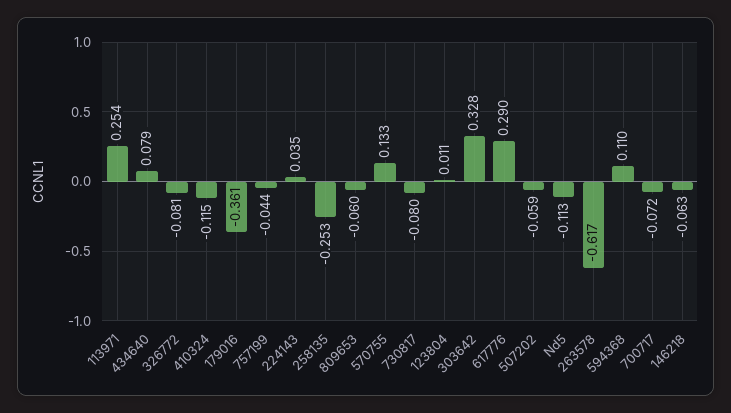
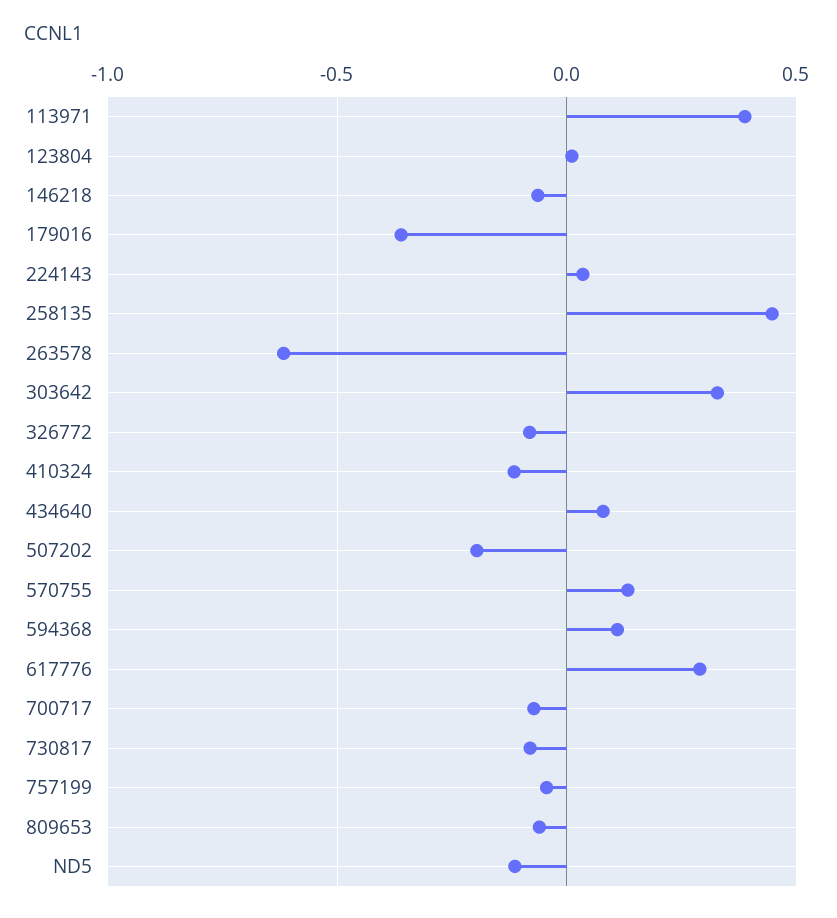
  {
-   "113971": 0.254,
+   "113971": 0.4,
    "434640": 0.079,
    "326772": -0.081,
    "410324": -0.115,
    "179016": -0.361,
    "757199": -0.044,
    "224143": 0.035,
-   "258135": -0.253,
+   "258135": 0.45,
    "809653": -0.06,
    "570755": 0.133,
    "730817": -0.08,
    "123804": 0.011,
    "303642": 0.328,
    "617776": 0.29,
-   "507202": -0.059,
+   "507202": -0.2,
    "Nd5": -0.113,
    "263578": -0.617,
    "594368": 0.11,
    "700717": -0.072,
    "146218": -0.063
  }

